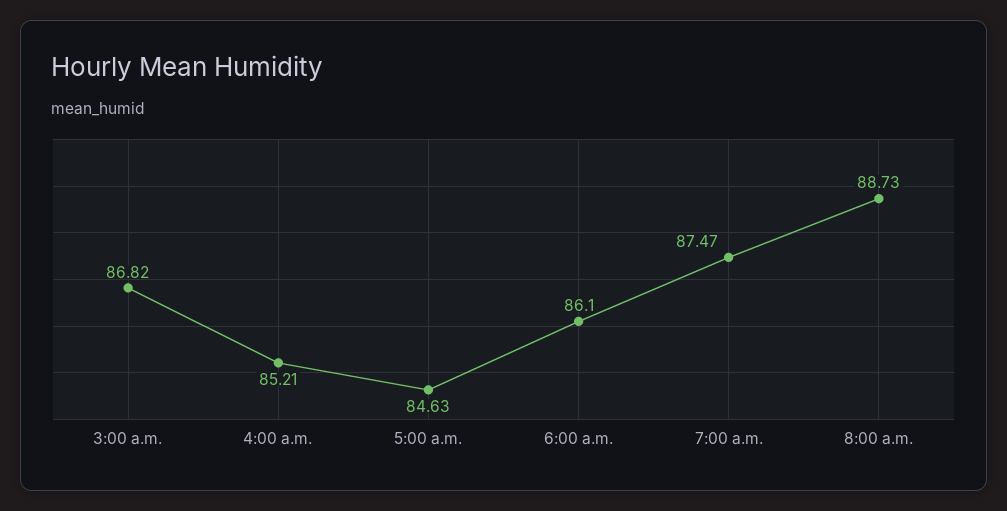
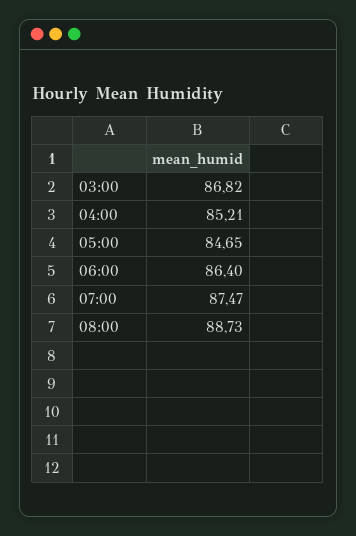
  {
    "3:00 a.m.": 86.82,
    "4:00 a.m.": 85.21,
-   "5:00 a.m.": 84.63,
+   "5:00 a.m.": 84.65,
-   "6:00 a.m.": 86.1,
+   "6:00 a.m.": 86.4,
    "7:00 a.m.": 87.47,
    "8:00 a.m.": 88.73
  }

